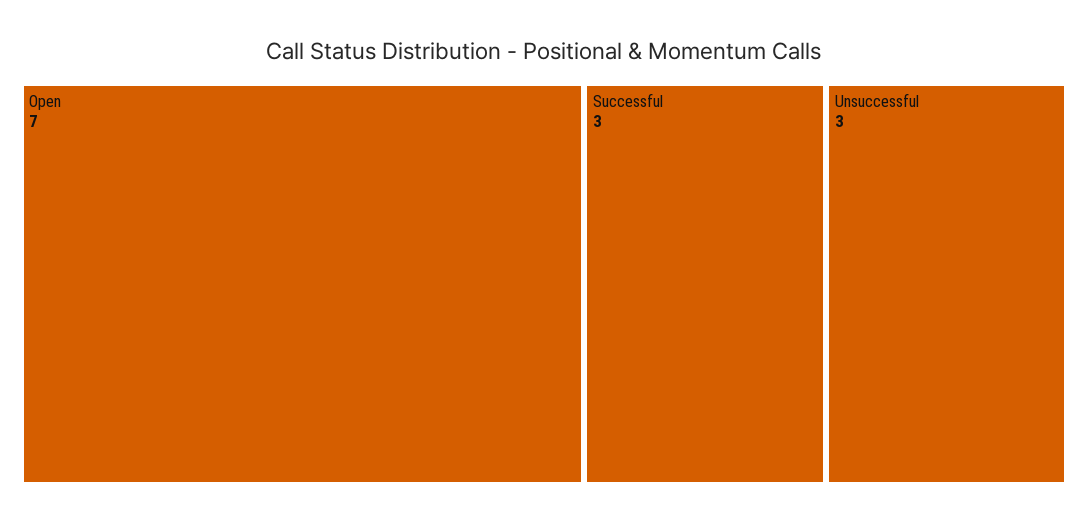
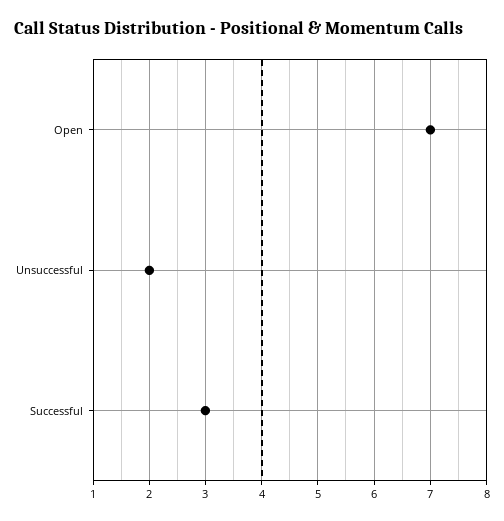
  {
    "Open": 7,
    "Successful": 3,
-   "Unsuccessful": 3
+   "Unsuccessful": 2
  }

